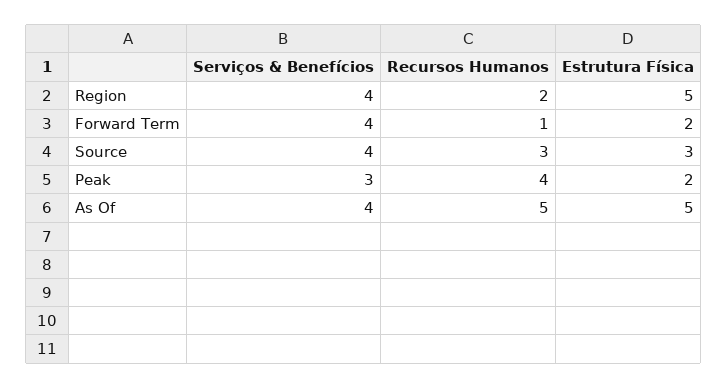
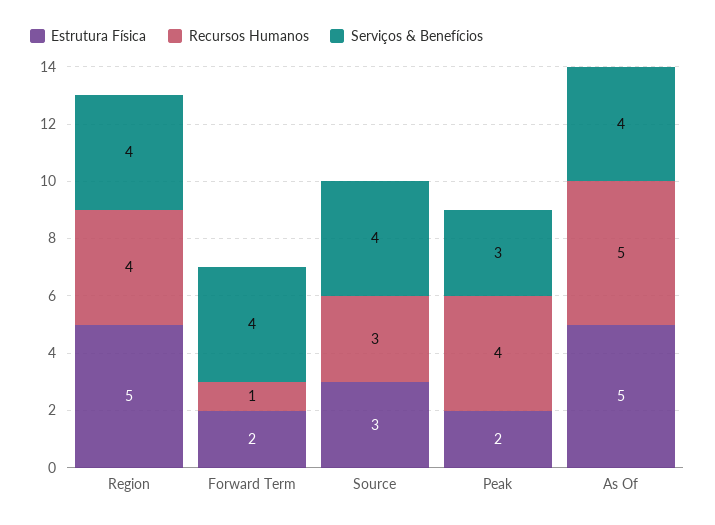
  {
    "Serviços & Benefícios": {
      "Region": 4,
      "Forward Term": 4,
      "Source": 4,
      "Peak": 3,
      "As Of": 4
    },
    "Recursos Humanos": {
-     "Region": 2,
+     "Region": 4,
      "Forward Term": 1,
      "Source": 3,
      "Peak": 4,
      "As Of": 5
    },
    "Estrutura Física": {
      "Region": 5,
      "Forward Term": 2,
      "Source": 3,
      "Peak": 2,
      "As Of": 5
    }
  }

